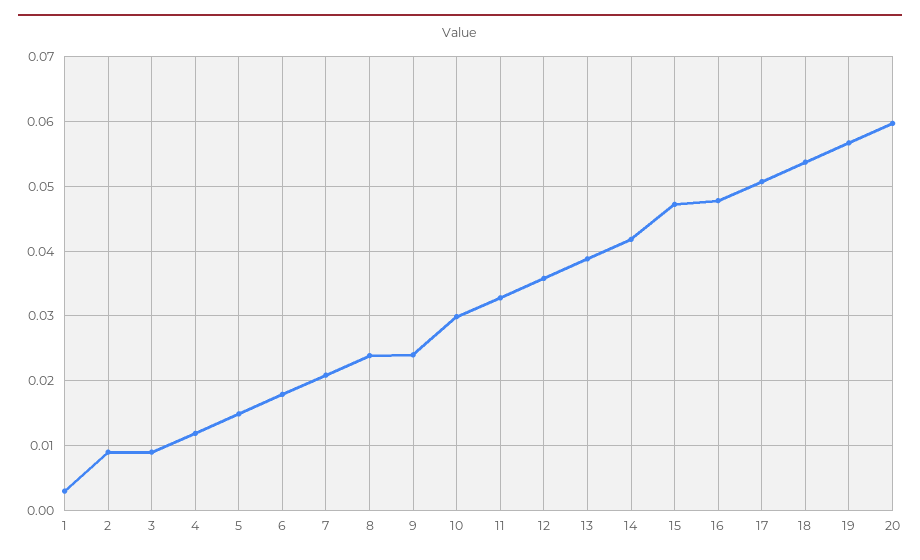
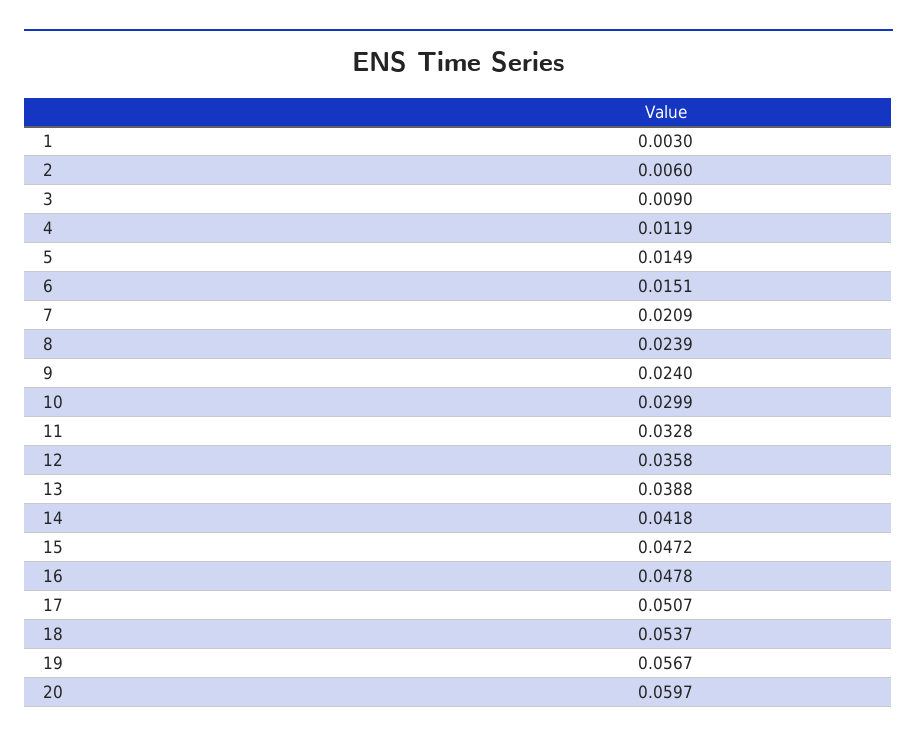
  {
    "1": 0.003,
-   "2": 0.009,
+   "2": 0.006,
    "3": 0.009,
    "4": 0.0119,
    "5": 0.0149,
-   "6": 0.018,
+   "6": 0.0151,
    "7": 0.0209,
    "8": 0.0239,
    "9": 0.024,
    "10": 0.0299,
    "11": 0.0328,
    "12": 0.0358,
    "13": 0.0388,
    "14": 0.0418,
    "15": 0.0472,
    "16": 0.0478,
    "17": 0.0507,
    "18": 0.0537,
    "19": 0.0567,
    "20": 0.0597
  }

